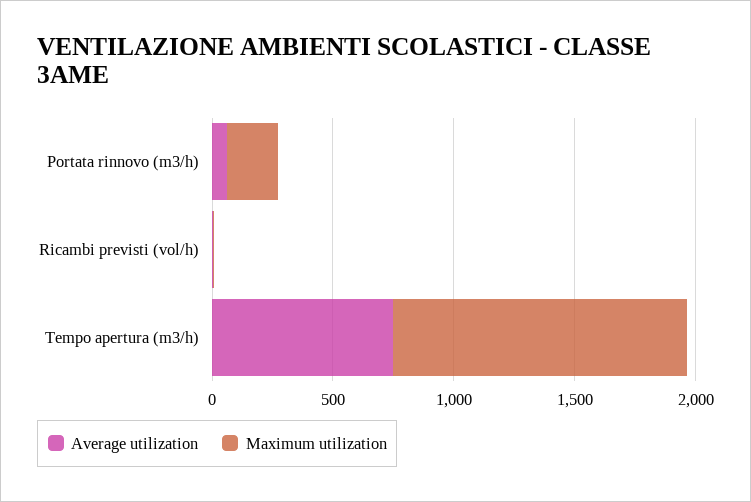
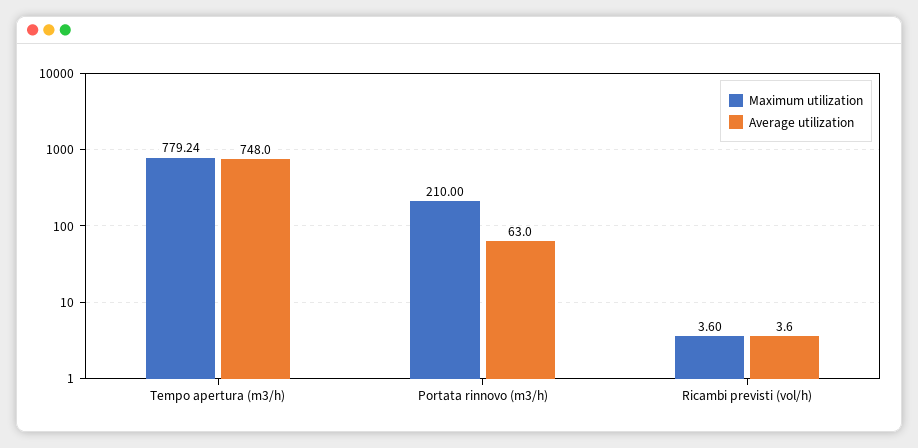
  {
    "Average utilization": {
      "Portata rinnovo (m3/h)": 63,
      "Ricambi previsti (vol/h)": 3.6,
      "Tempo apertura (m3/h)": 748
    },
    "Maximum utilization": {
      "Portata rinnovo (m3/h)": 210,
      "Ricambi previsti (vol/h)": 3.6,
-     "Tempo apertura (m3/h)": 1200
+     "Tempo apertura (m3/h)": 779.24
    }
  }

